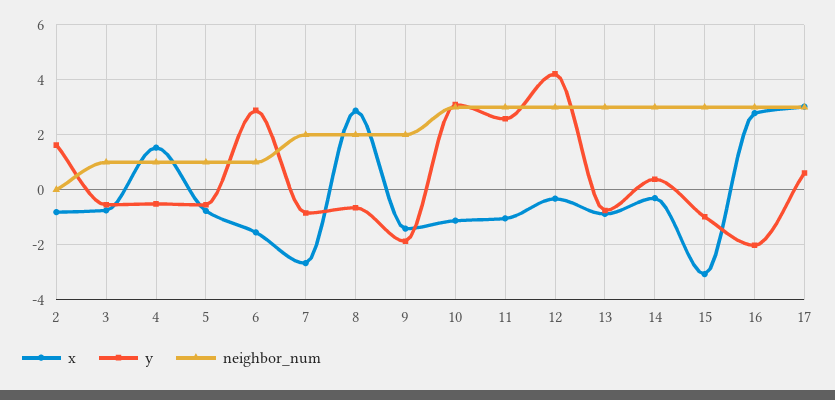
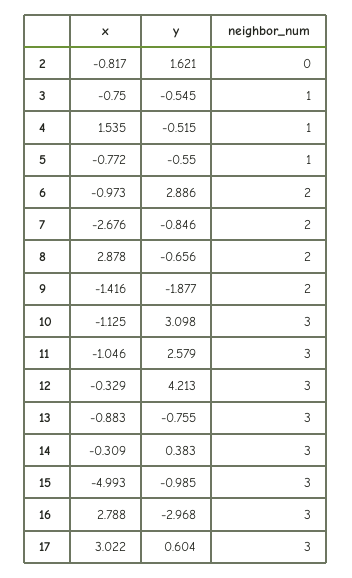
  {
    "x": {
      "2": -0.817,
      "3": -0.75,
      "4": 1.535,
      "5": -0.772,
-     "6": -1.5,
+     "6": -0.973,
      "7": -2.676,
      "8": 2.878,
      "9": -1.416,
      "10": -1.125,
      "11": -1.046,
      "12": -0.329,
      "13": -0.883,
      "14": -0.309,
-     "15": -3,
+     "15": -4.993,
      "16": 2.788,
      "17": 3.022
    },
    "y": {
      "2": 1.621,
      "3": -0.545,
      "4": -0.515,
      "5": -0.55,
      "6": 2.886,
      "7": -0.846,
      "8": -0.656,
      "9": -1.877,
      "10": 3.098,
      "11": 2.579,
      "12": 4.213,
      "13": -0.755,
      "14": 0.383,
      "15": -0.985,
-     "16": -2,
+     "16": -2.968,
      "17": 0.604
    },
    "neighbor_num": {
      "2": 0,
      "3": 1,
      "4": 1,
      "5": 1,
-     "6": 1,
+     "6": 2,
      "7": 2,
      "8": 2,
      "9": 2,
      "10": 3,
      "11": 3,
      "12": 3,
      "13": 3,
      "14": 3,
      "15": 3,
      "16": 3,
      "17": 3
    }
  }

